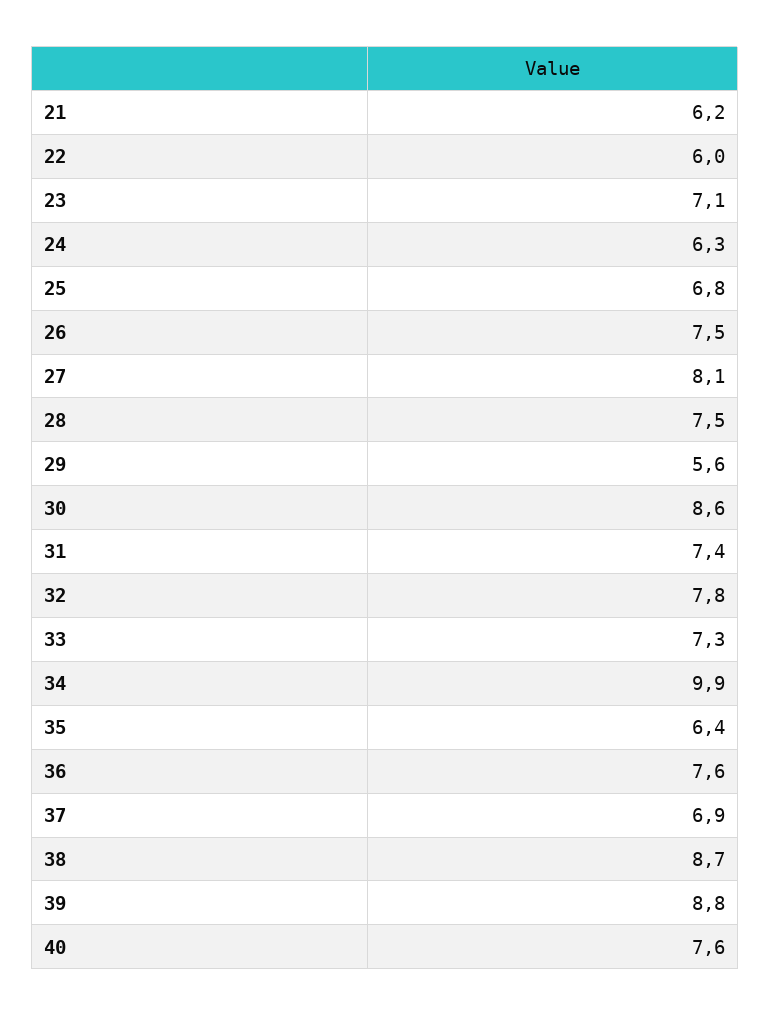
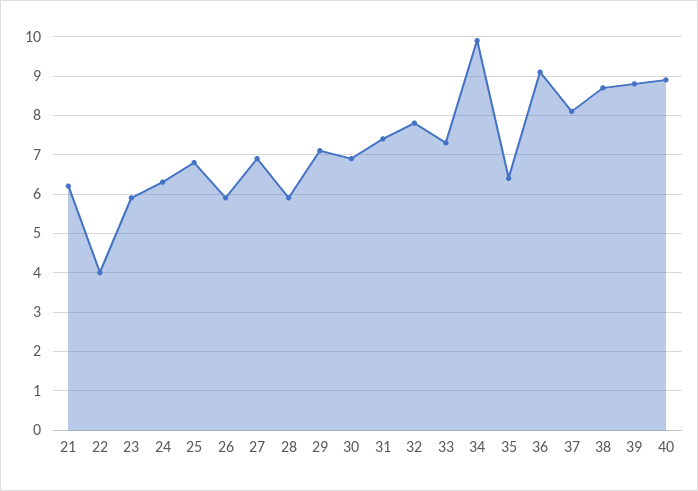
  {
    "21": 6.2,
-   "22": 6,
+   "22": 4,
-   "23": 7.1,
+   "23": 6,
    "24": 6.3,
    "25": 6.8,
-   "26": 7.5,
+   "26": 6,
-   "27": 8.1,
+   "27": 7,
-   "28": 7.5,
+   "28": 6,
-   "29": 5.6,
+   "29": 7,
-   "30": 8.6,
+   "30": 7,
    "31": 7.4,
    "32": 7.8,
    "33": 7.3,
    "34": 9.9,
    "35": 6.4,
-   "36": 7.6,
+   "36": 9,
-   "37": 6.9,
+   "37": 8,
    "38": 8.7,
    "39": 8.8,
-   "40": 7.6
+   "40": 9
  }

